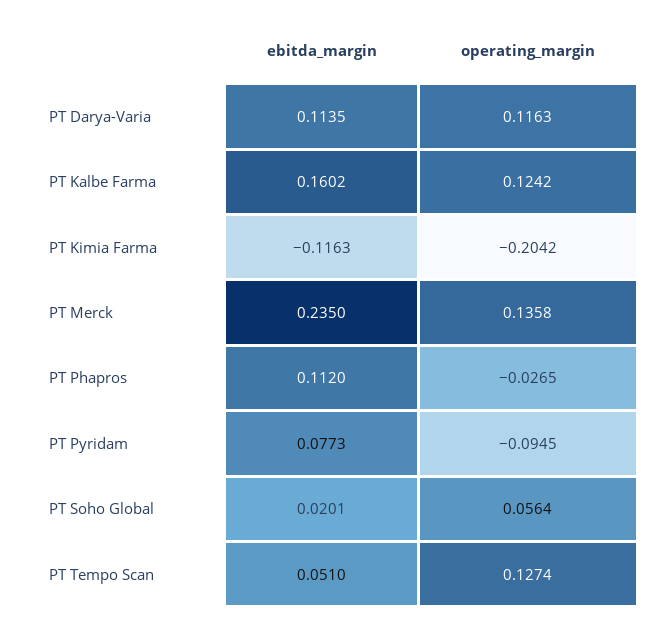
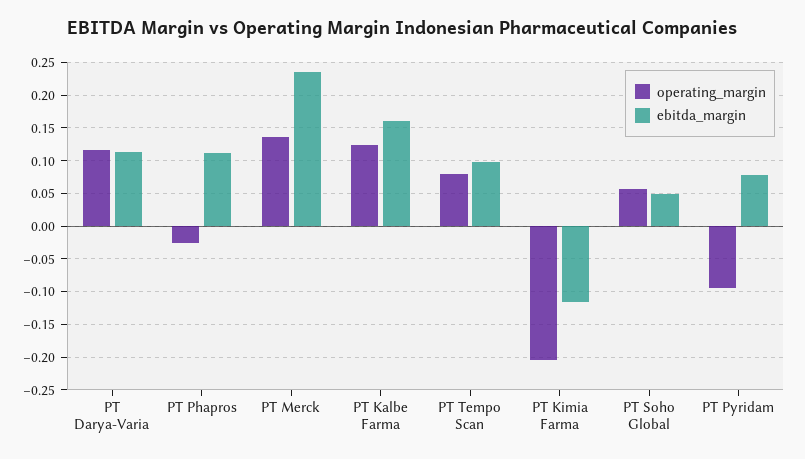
  {
    "ebitda_margin": {
      "PT Darya-Varia": 0.1135,
      "PT Kalbe Farma": 0.1602,
      "PT Kimia Farma": -0.1163,
      "PT Merck": 0.235,
      "PT Phapros": 0.112,
      "PT Pyridam": 0.0773,
-     "PT Soho Global": 0.0201,
+     "PT Soho Global": 0.05,
-     "PT Tempo Scan": 0.051
+     "PT Tempo Scan": 0.1
    },
    "operating_margin": {
      "PT Darya-Varia": 0.1163,
      "PT Kalbe Farma": 0.1242,
      "PT Kimia Farma": -0.2042,
      "PT Merck": 0.1358,
      "PT Phapros": -0.0265,
      "PT Pyridam": -0.0945,
      "PT Soho Global": 0.0564,
-     "PT Tempo Scan": 0.1274
+     "PT Tempo Scan": 0.08
    }
  }

